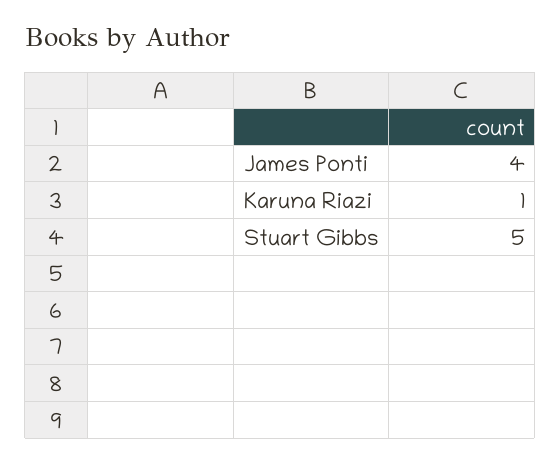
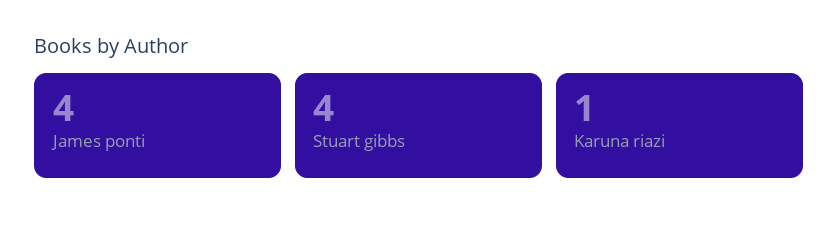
  {
    "James Ponti": 4,
    "Karuna Riazi": 1,
-   "Stuart Gibbs": 5
+   "Stuart Gibbs": 4
  }

